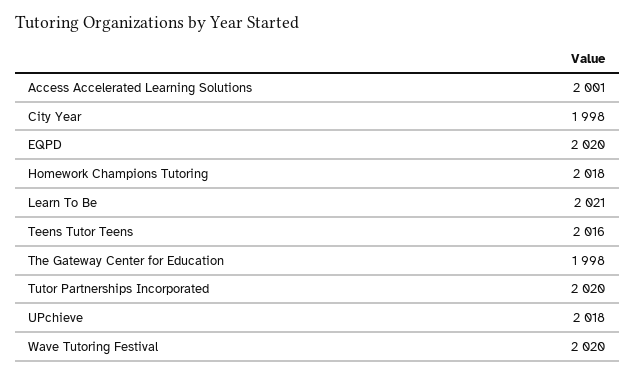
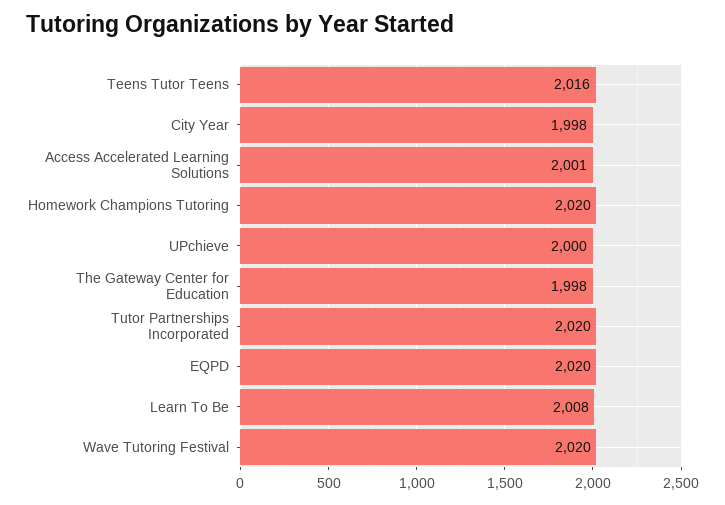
  {
    "Access Accelerated Learning Solutions": 2001,
    "City Year": 1998,
    "EQPD": 2020,
-   "Homework Champions Tutoring": 2018,
+   "Homework Champions Tutoring": 2020,
-   "Learn To Be": 2021,
+   "Learn To Be": 2008,
    "Teens Tutor Teens": 2016,
    "The Gateway Center for Education": 1998,
    "Tutor Partnerships Incorporated": 2020,
-   "UPchieve": 2018,
+   "UPchieve": 2000,
    "Wave Tutoring Festival": 2020
  }

